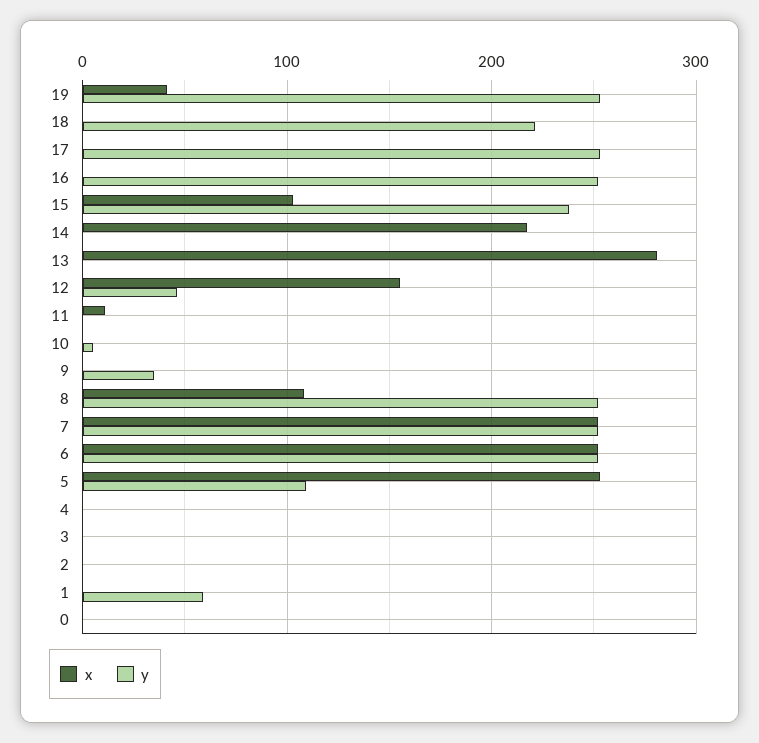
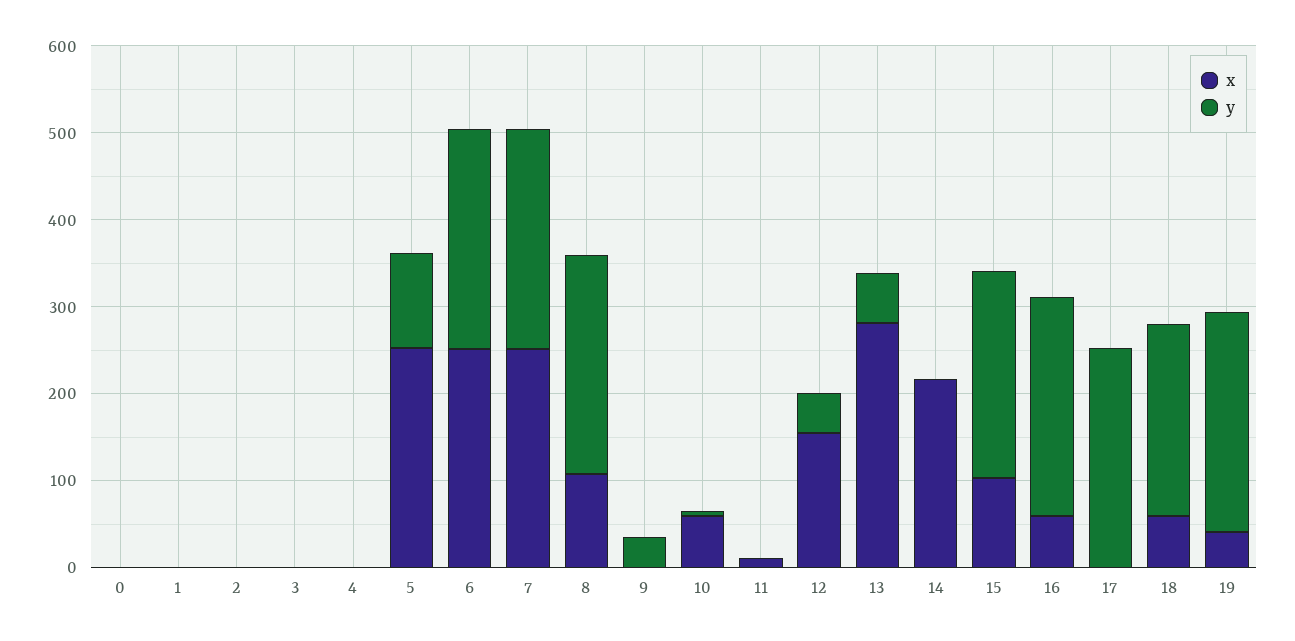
  {
    "x": {
      "19": 40,
-     "18": 0,
+     "18": 60,
      "17": 0,
-     "16": 0,
+     "16": 60,
      "15": 100,
      "14": 220,
      "13": 280,
      "12": 160,
      "11": 10,
-     "10": 0,
+     "10": 60,
      "9": 0,
      "8": 110,
      "7": 250,
      "6": 250,
      "5": 250,
      "4": 0,
      "3": 0,
      "2": 0,
      "1": 0,
      "0": 0
    },
    "y": {
      "19": 250,
      "18": 220,
      "17": 250,
      "16": 250,
      "15": 240,
      "14": 0,
-     "13": 0,
+     "13": 60,
      "12": 50,
      "11": 0,
      "10": 10,
      "9": 40,
      "8": 250,
      "7": 250,
      "6": 250,
      "5": 110,
      "4": 0,
      "3": 0,
      "2": 0,
-     "1": 60,
+     "1": 0,
      "0": 0
    }
  }

